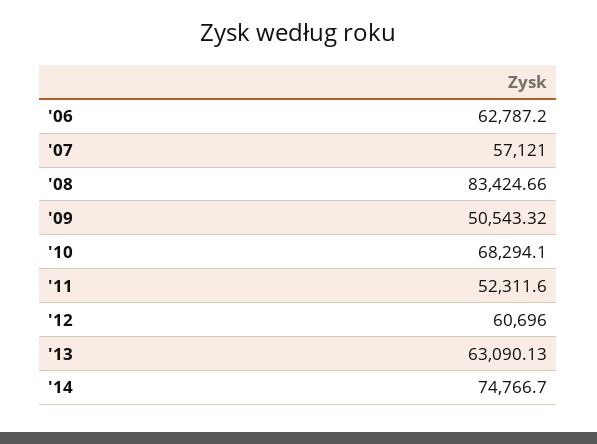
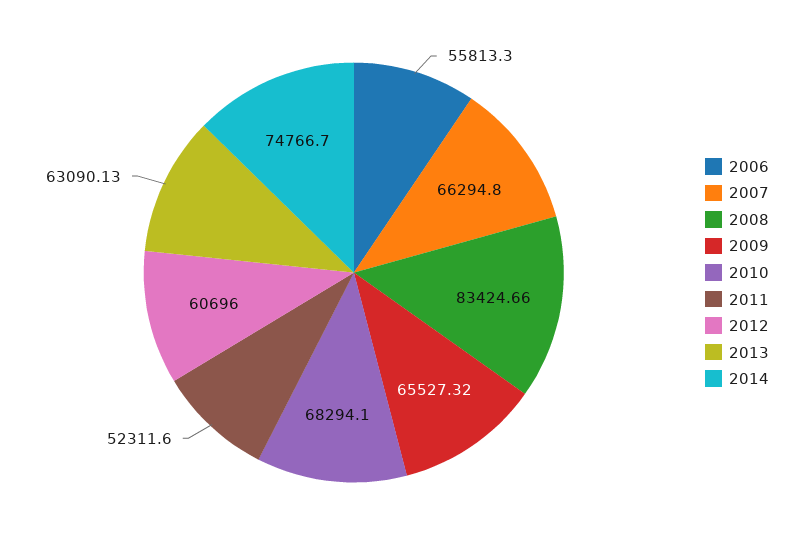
  {
-   "'06": 62787.2,
+   "'06": 55813.3,
-   "'07": 57121,
+   "'07": 66294.8,
    "'08": 83424.66,
-   "'09": 50543.32,
+   "'09": 65527.32,
    "'10": 68294.1,
    "'11": 52311.6,
    "'12": 60696,
    "'13": 63090.13,
    "'14": 74766.7
  }

